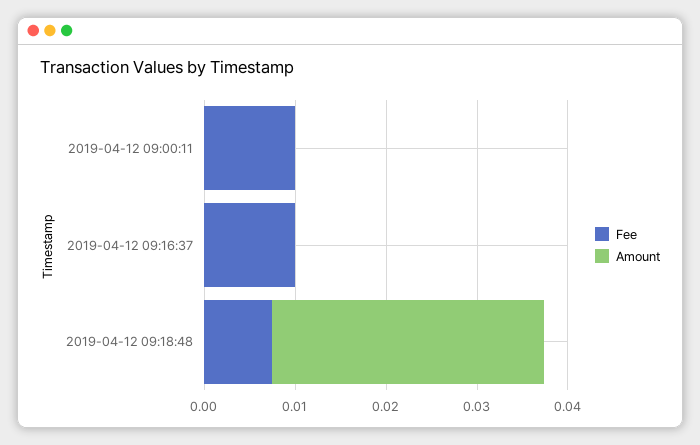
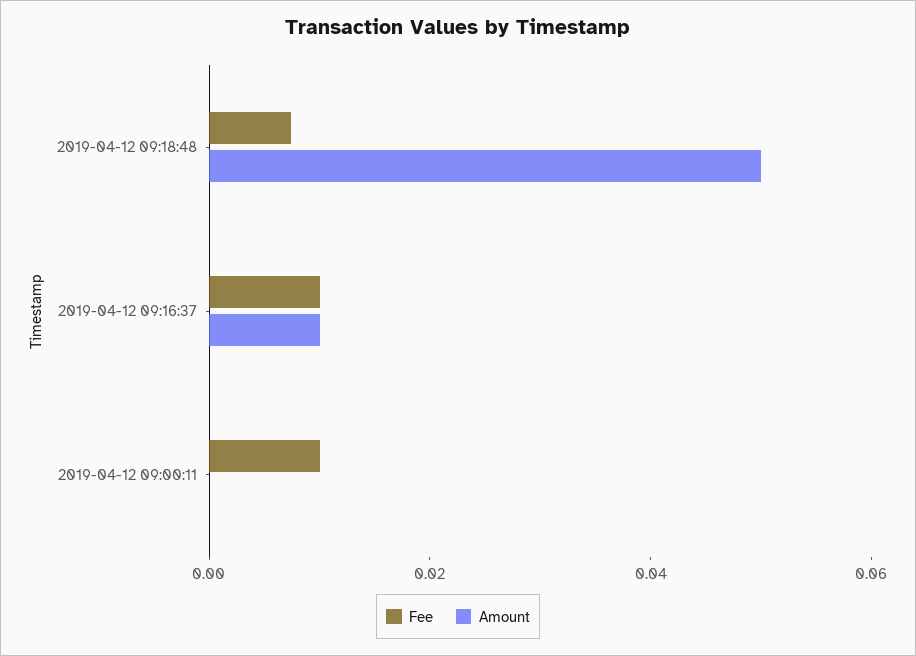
  {
    "Fee": {
      "2019-04-12 09:00:11": 0.01,
      "2019-04-12 09:16:37": 0.01,
      "2019-04-12 09:18:48": 0.008
    },
    "Amount": {
      "2019-04-12 09:00:11": 0,
-     "2019-04-12 09:16:37": 0,
+     "2019-04-12 09:16:37": 0.01,
-     "2019-04-12 09:18:48": 0.03
+     "2019-04-12 09:18:48": 0.05
    }
  }

